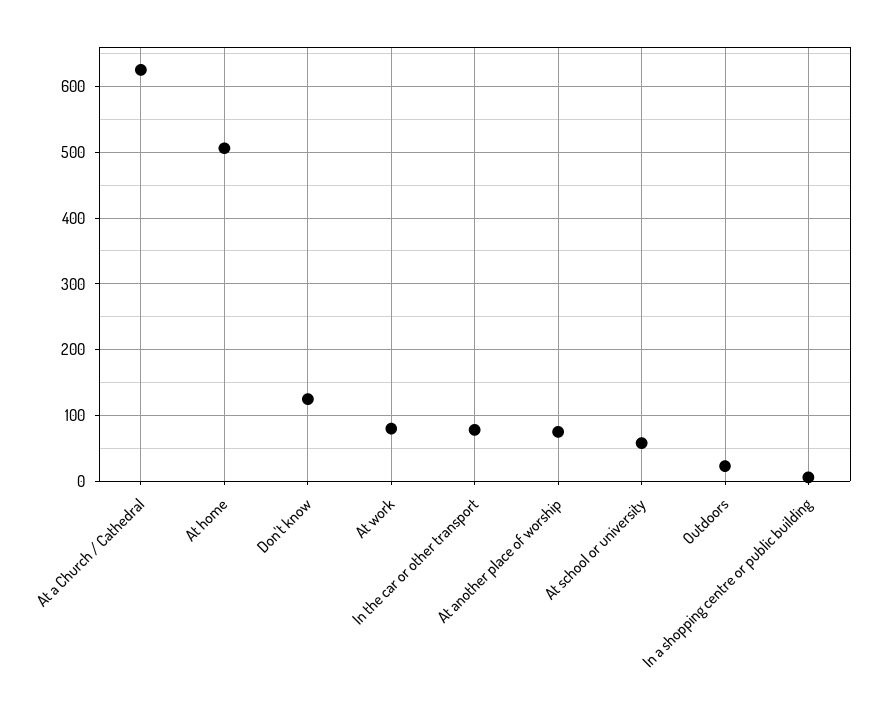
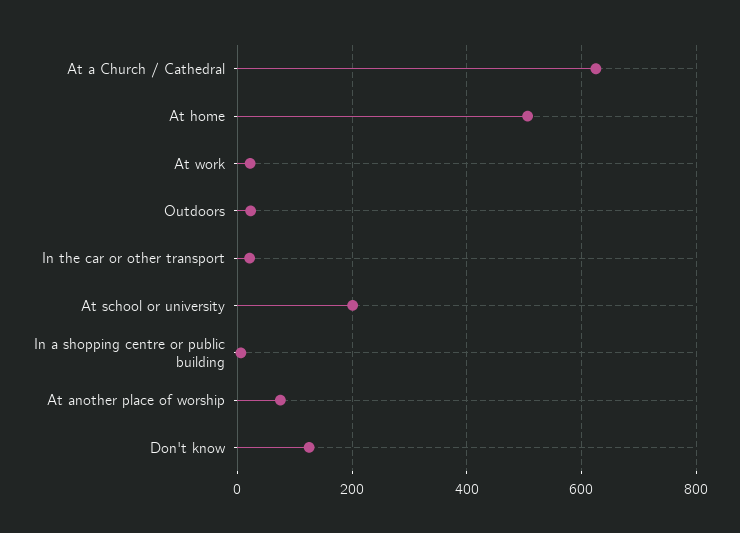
  {
    "At a Church / Cathedral": 630,
    "At home": 510,
    "Don't know": 130,
-   "At work": 80,
+   "At work": 20,
-   "In the car or other transport": 80,
+   "In the car or other transport": 20,
    "At another place of worship": 80,
-   "At school or university": 60,
+   "At school or university": 200,
    "Outdoors": 20,
    "In a shopping centre or public building": 10
  }

